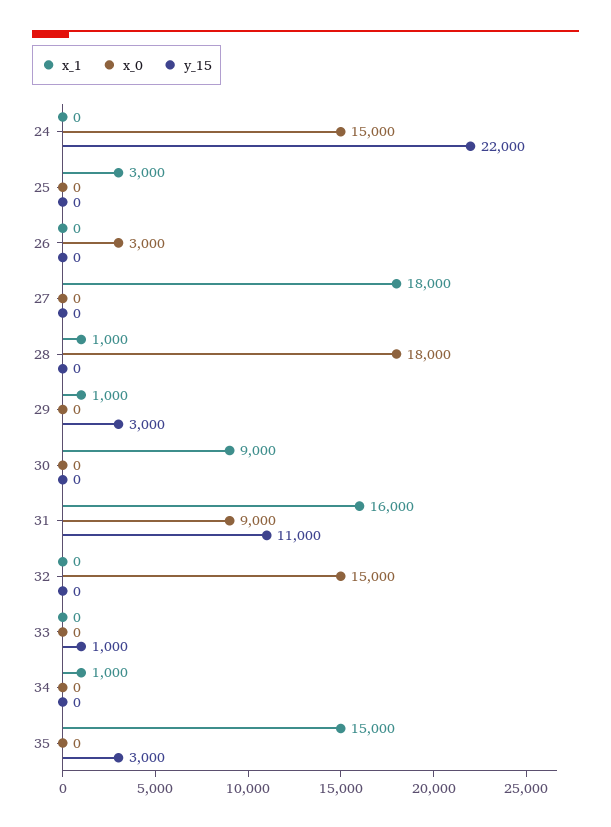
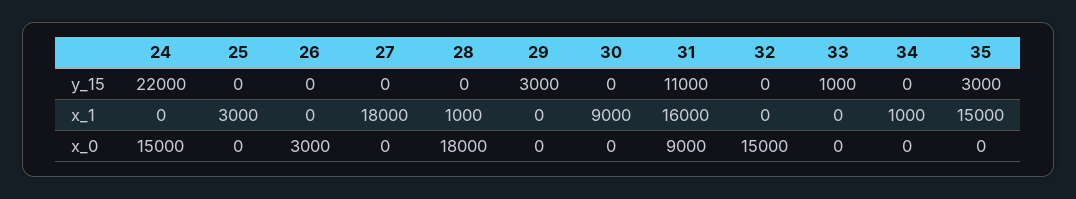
  {
    "x_1": {
      "24": 0,
      "25": 3000,
      "26": 0,
      "27": 18000,
      "28": 1000,
-     "29": 1000,
+     "29": 0,
      "30": 9000,
      "31": 16000,
      "32": 0,
      "33": 0,
      "34": 1000,
      "35": 15000
    },
    "x_0": {
      "24": 15000,
      "25": 0,
      "26": 3000,
      "27": 0,
      "28": 18000,
      "29": 0,
      "30": 0,
      "31": 9000,
      "32": 15000,
      "33": 0,
      "34": 0,
      "35": 0
    },
    "y_15": {
      "24": 22000,
      "25": 0,
      "26": 0,
      "27": 0,
      "28": 0,
      "29": 3000,
      "30": 0,
      "31": 11000,
      "32": 0,
      "33": 1000,
      "34": 0,
      "35": 3000
    }
  }

